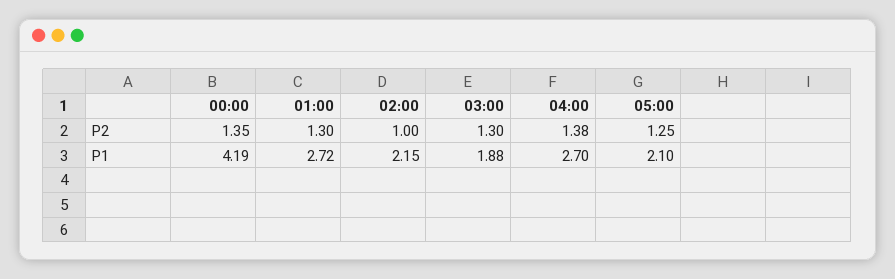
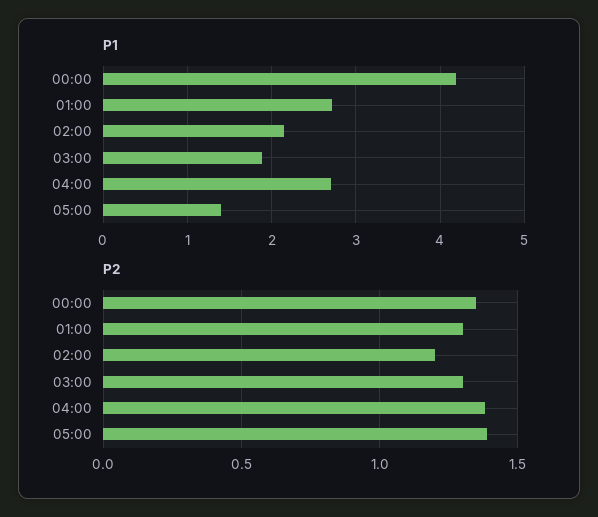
  {
    "P2": {
      "00:00": 1.35,
      "01:00": 1.3,
-     "02:00": 1,
+     "02:00": 1.2,
      "03:00": 1.3,
      "04:00": 1.38,
-     "05:00": 1.25
+     "05:00": 1.4
    },
    "P1": {
      "00:00": 4.19,
      "01:00": 2.72,
      "02:00": 2.15,
      "03:00": 1.88,
      "04:00": 2.7,
-     "05:00": 2.1
+     "05:00": 1.4
    }
  }

